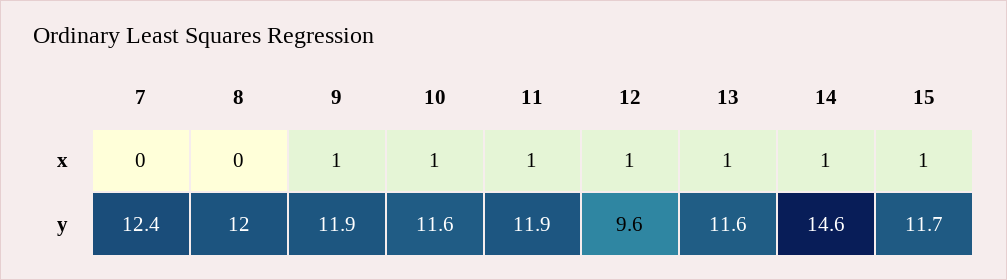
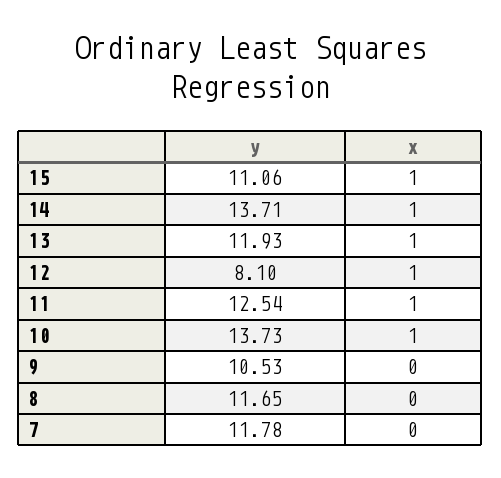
  {
    "7": {
      "x": 0,
-     "y": 12.4
+     "y": 11.78
    },
    "8": {
      "x": 0,
-     "y": 12
+     "y": 11.65
    },
    "9": {
-     "x": 1,
+     "x": 0,
-     "y": 11.9
+     "y": 10.53
    },
    "10": {
      "x": 1,
-     "y": 11.6
+     "y": 13.73
    },
    "11": {
      "x": 1,
-     "y": 11.9
+     "y": 12.54
    },
    "12": {
      "x": 1,
-     "y": 9.6
+     "y": 8.1
    },
    "13": {
      "x": 1,
-     "y": 11.6
+     "y": 11.93
    },
    "14": {
      "x": 1,
-     "y": 14.6
+     "y": 13.71
    },
    "15": {
      "x": 1,
-     "y": 11.7
+     "y": 11.06
    }
  }

